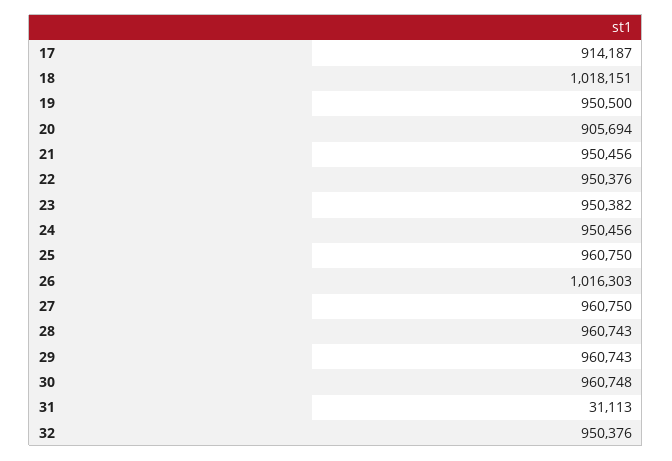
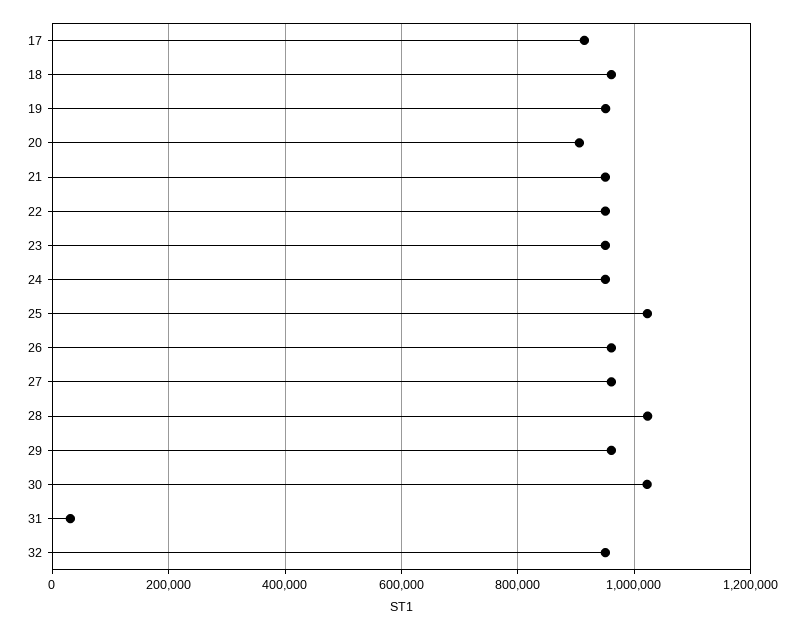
  {
    "17": 914187,
-   "18": 1018151,
+   "18": 960000,
    "19": 950500,
    "20": 905694,
    "21": 950456,
    "22": 950376,
    "23": 950382,
    "24": 950456,
-   "25": 960750,
+   "25": 1020000,
-   "26": 1016303,
+   "26": 960000,
    "27": 960750,
-   "28": 960743,
+   "28": 1020000,
    "29": 960743,
-   "30": 960748,
+   "30": 1020000,
    "31": 31113,
    "32": 950376
  }

